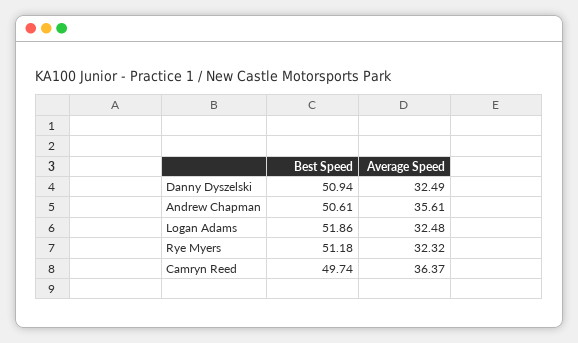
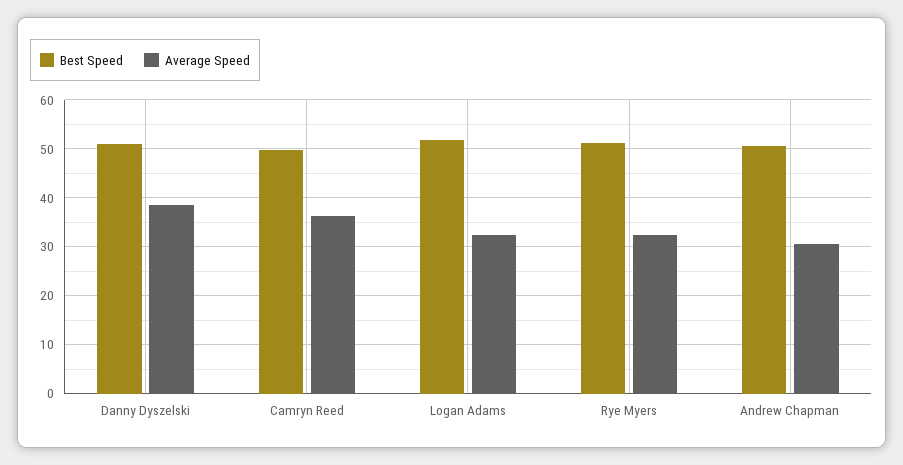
  {
    "Best Speed": {
      "Danny Dyszelski": 50.94,
      "Andrew Chapman": 50.61,
      "Logan Adams": 51.86,
      "Rye Myers": 51.18,
      "Camryn Reed": 49.74
    },
    "Average Speed": {
-     "Danny Dyszelski": 32.49,
+     "Danny Dyszelski": 38,
-     "Andrew Chapman": 35.61,
+     "Andrew Chapman": 30,
      "Logan Adams": 32.48,
      "Rye Myers": 32.32,
      "Camryn Reed": 36.37
    }
  }

